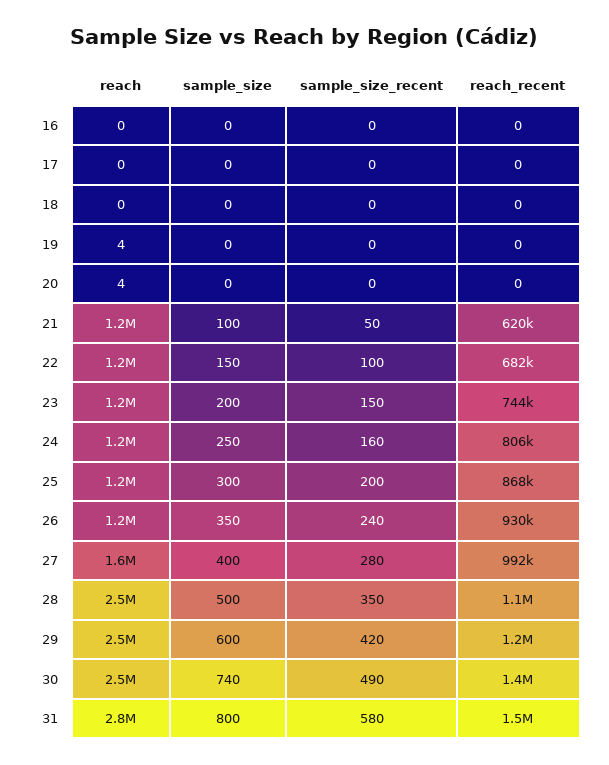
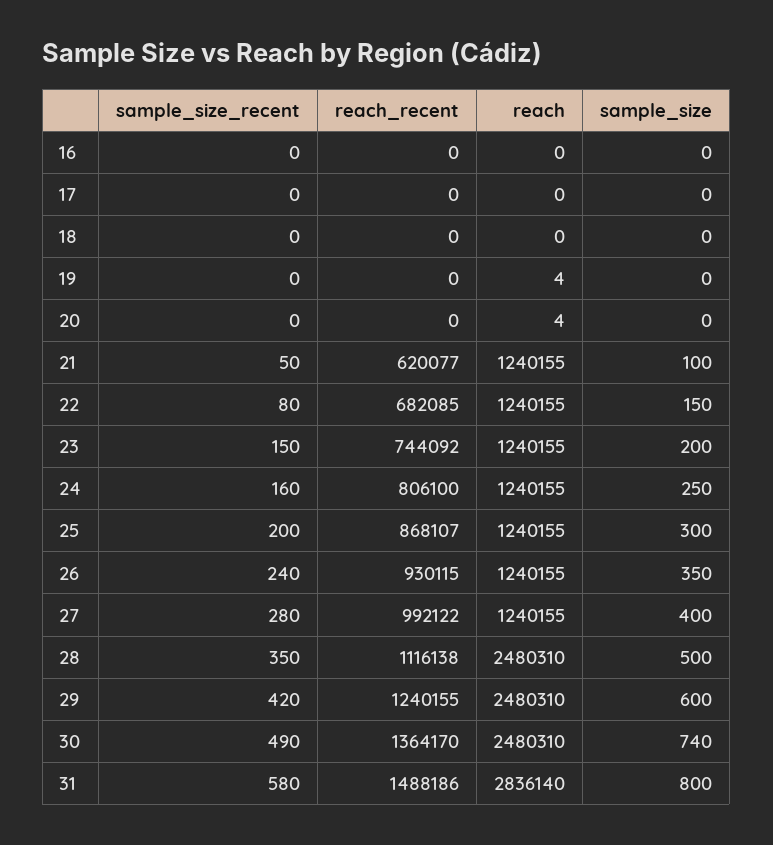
  {
    "reach": {
      "16": 0,
      "17": 0,
      "18": 0,
      "19": 4,
      "20": 4,
      "21": 1240155,
      "22": 1240155,
      "23": 1240155,
      "24": 1240155,
      "25": 1240155,
      "26": 1240155,
-     "27": 1600000,
+     "27": 1240155,
      "28": 2480310,
      "29": 2480310,
      "30": 2480310,
      "31": 2836140
    },
    "sample_size": {
      "16": 0,
      "17": 0,
      "18": 0,
      "19": 0,
      "20": 0,
      "21": 100,
      "22": 150,
      "23": 200,
      "24": 250,
      "25": 300,
      "26": 350,
      "27": 400,
      "28": 500,
      "29": 600,
      "30": 740,
      "31": 800
    },
    "sample_size_recent": {
      "16": 0,
      "17": 0,
      "18": 0,
      "19": 0,
      "20": 0,
      "21": 50,
-     "22": 100,
+     "22": 80,
      "23": 150,
      "24": 160,
      "25": 200,
      "26": 240,
      "27": 280,
      "28": 350,
      "29": 420,
      "30": 490,
      "31": 580
    },
    "reach_recent": {
      "16": 0,
      "17": 0,
      "18": 0,
      "19": 0,
      "20": 0,
      "21": 620077,
      "22": 682085,
      "23": 744092,
      "24": 806100,
      "25": 868107,
      "26": 930115,
      "27": 992122,
      "28": 1116138,
      "29": 1240155,
      "30": 1364170,
      "31": 1488186
    }
  }

